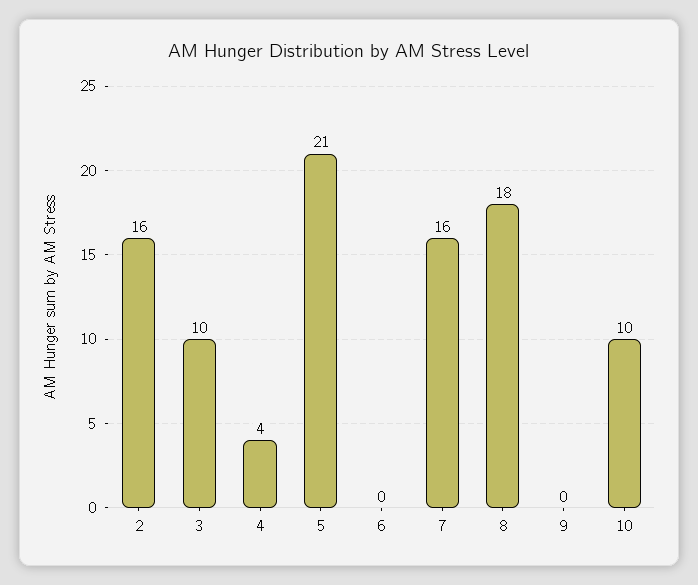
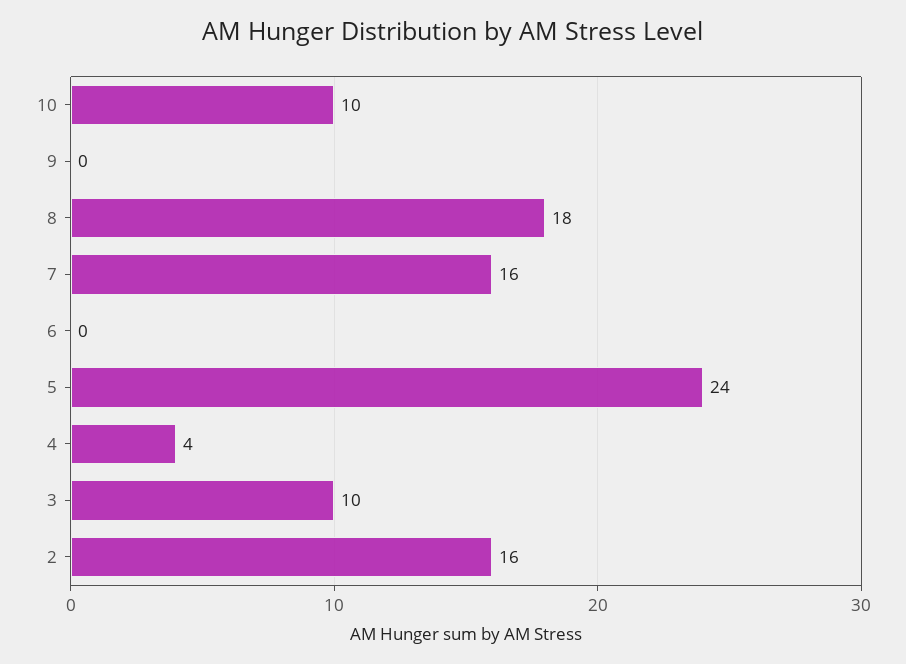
  {
    "2": 16,
    "3": 10,
    "4": 4,
-   "5": 21,
+   "5": 24,
    "6": 0,
    "7": 16,
    "8": 18,
    "9": 0,
    "10": 10
  }

